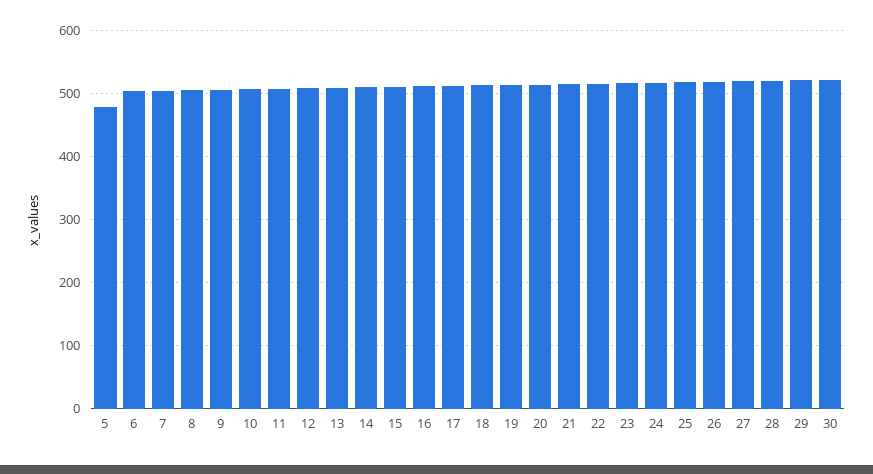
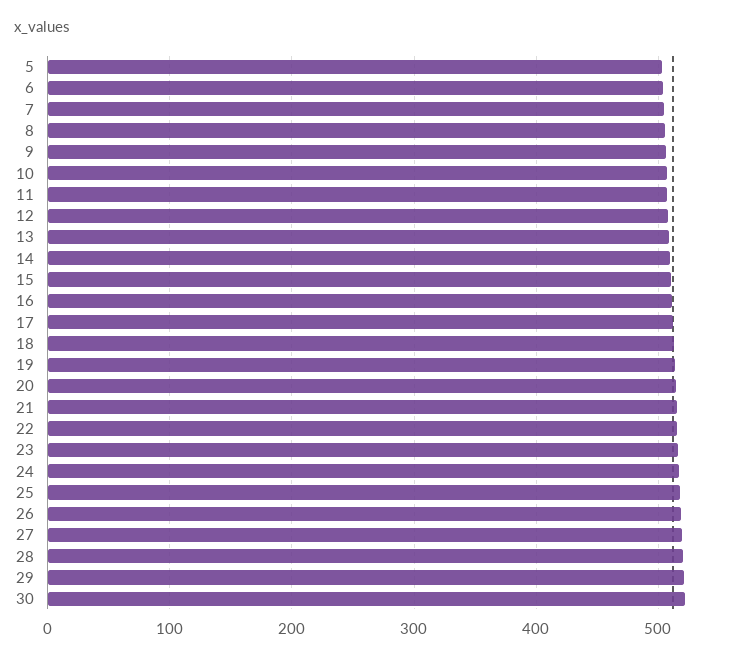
  {
-   "5": 480,
+   "5": 500,
    "6": 500,
    "7": 500,
    "8": 510,
    "9": 510,
    "10": 510,
    "11": 510,
    "12": 510,
    "13": 510,
    "14": 510,
    "15": 510,
    "16": 510,
    "17": 510,
    "18": 510,
    "19": 510,
    "20": 510,
    "21": 510,
    "22": 520,
    "23": 520,
    "24": 520,
    "25": 520,
    "26": 520,
    "27": 520,
    "28": 520,
    "29": 520,
    "30": 520
  }

